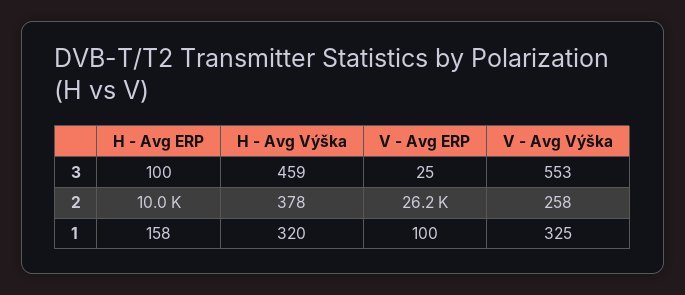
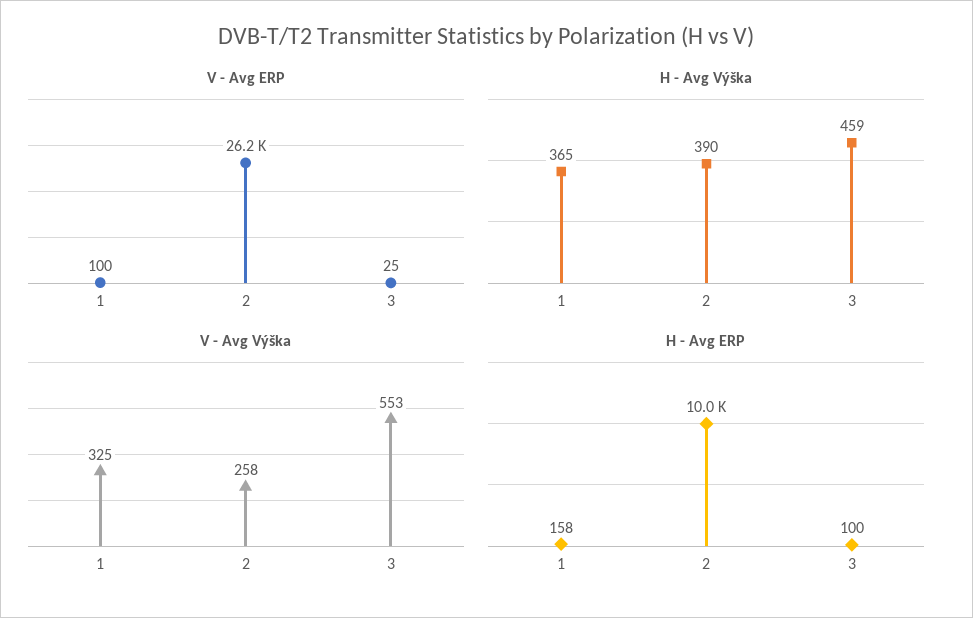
  {
    "H - Avg ERP": {
      "3": 100,
      "2": 10000,
      "1": 158
    },
    "H - Avg Výška": {
      "3": 459,
-     "2": 378,
+     "2": 390,
-     "1": 320
+     "1": 365
    },
    "V - Avg ERP": {
      "3": 25,
      "2": 26200,
      "1": 100
    },
    "V - Avg Výška": {
      "3": 553,
      "2": 258,
      "1": 325
    }
  }

